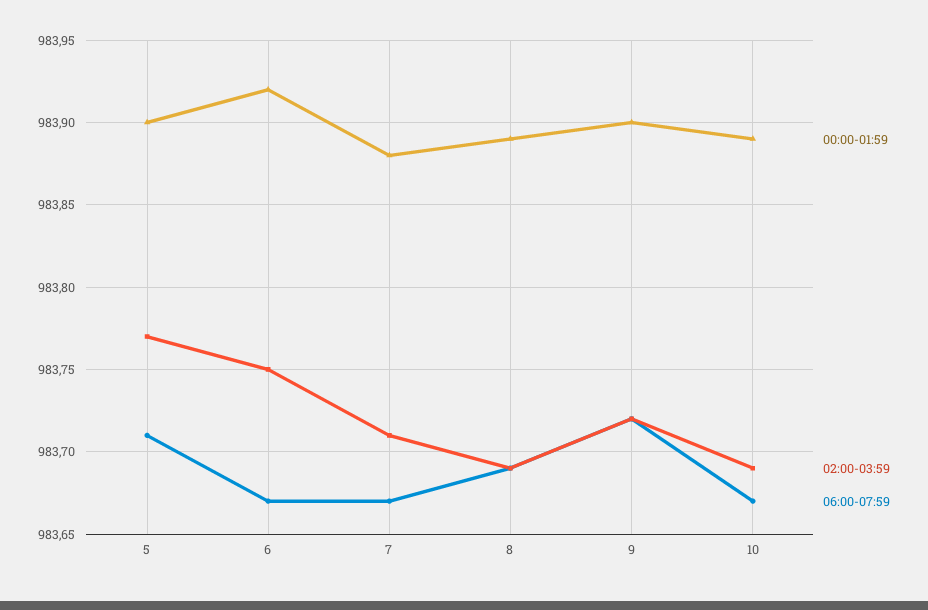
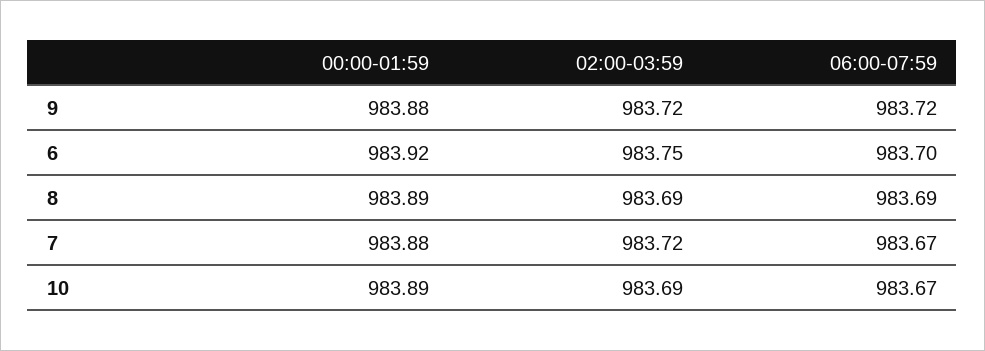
  {
    "00:00-01:59": {
-     "5": 983.9,
      "6": 983.92,
      "7": 983.88,
      "8": 983.89,
-     "9": 983.9,
+     "9": 983.88,
      "10": 983.89
    },
    "02:00-03:59": {
-     "5": 983.77,
      "6": 983.75,
-     "7": 983.71,
+     "7": 983.72,
      "8": 983.69,
      "9": 983.72,
      "10": 983.69
    },
    "06:00-07:59": {
-     "5": 983.71,
-     "6": 983.67,
+     "6": 983.7,
      "7": 983.67,
      "8": 983.69,
      "9": 983.72,
      "10": 983.67
    }
  }

